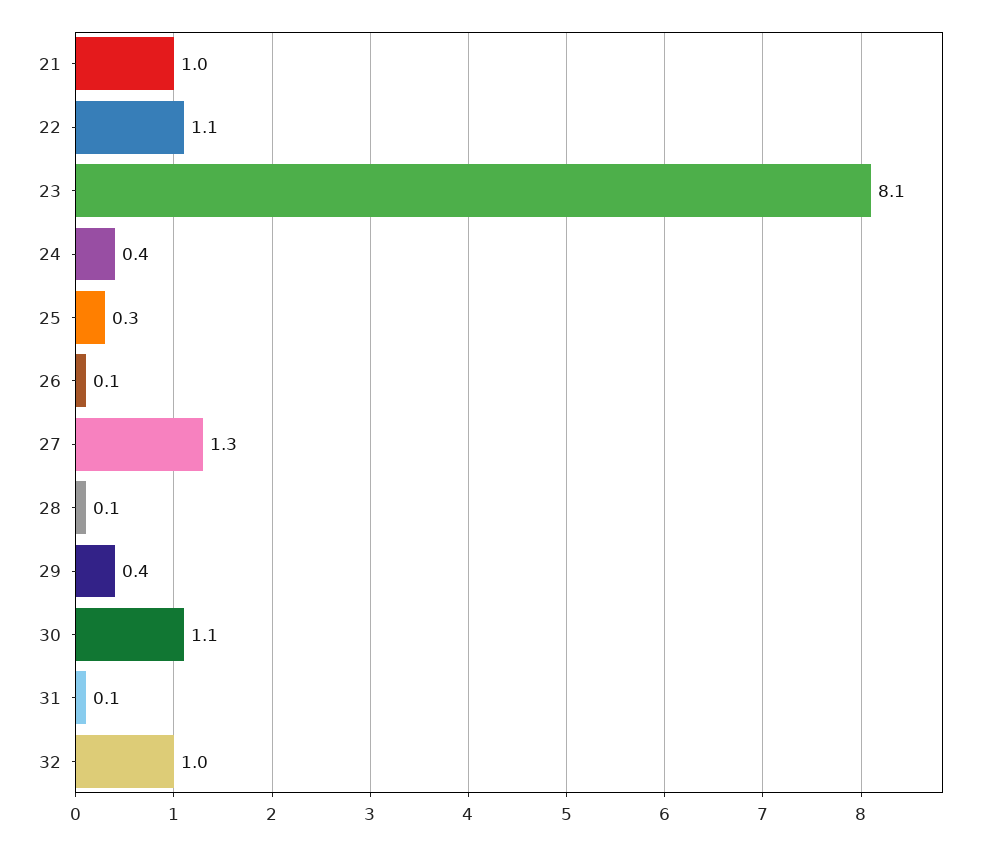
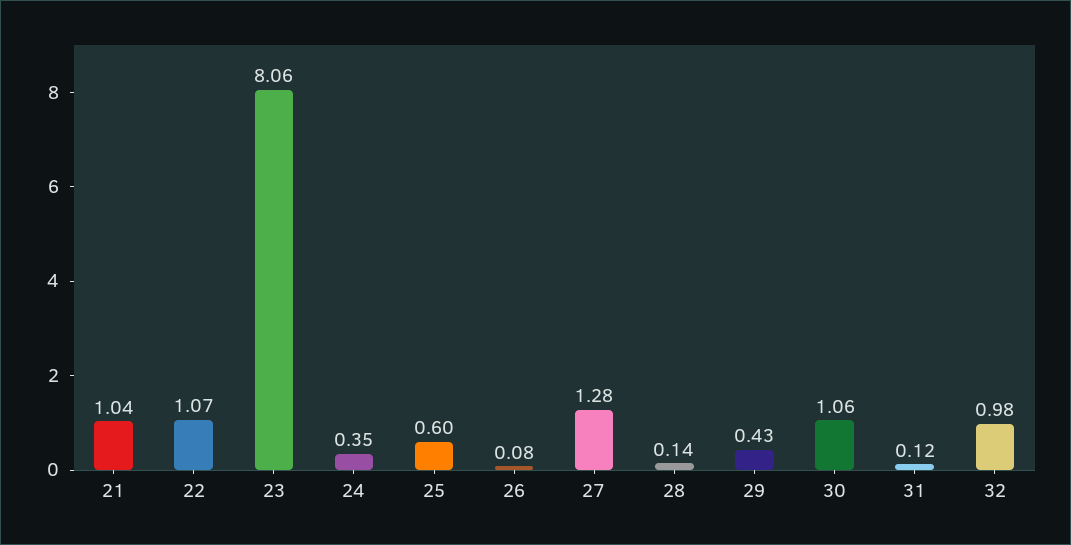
  {
    "21": 1.04,
    "22": 1.07,
    "23": 8.06,
    "24": 0.35,
-   "25": 0.3,
+   "25": 0.6,
    "26": 0.08,
    "27": 1.28,
    "28": 0.14,
    "29": 0.43,
    "30": 1.06,
    "31": 0.12,
    "32": 0.98
  }

